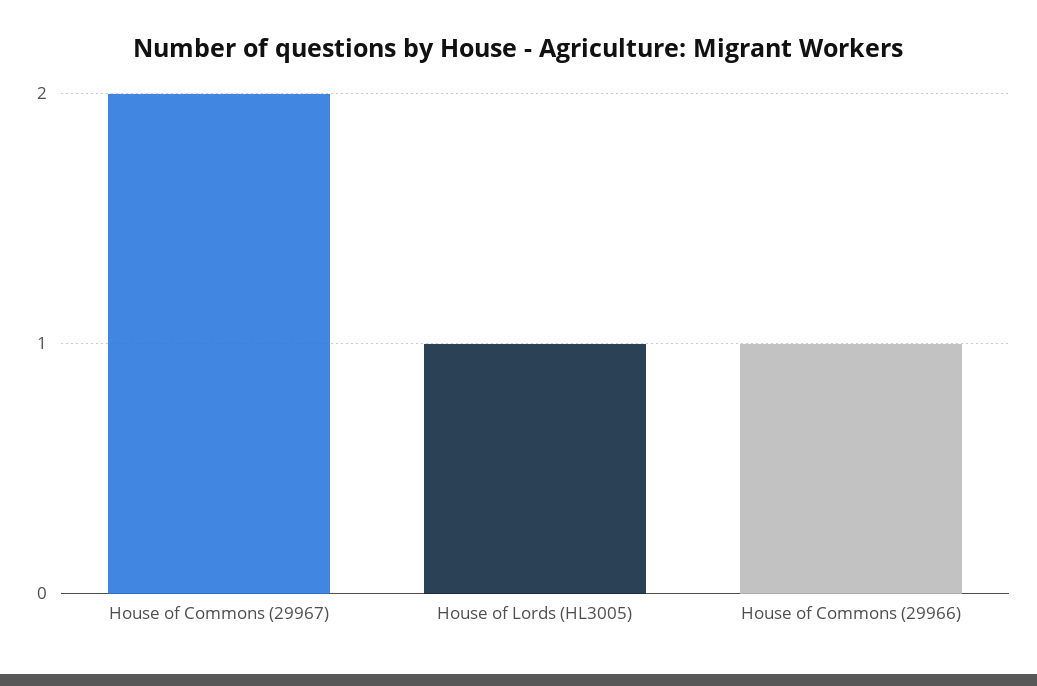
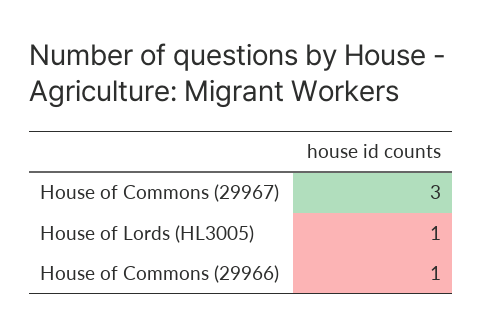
  {
-   "House of Commons (29967)": 2,
+   "House of Commons (29967)": 3,
    "House of Lords (HL3005)": 1,
    "House of Commons (29966)": 1
  }

